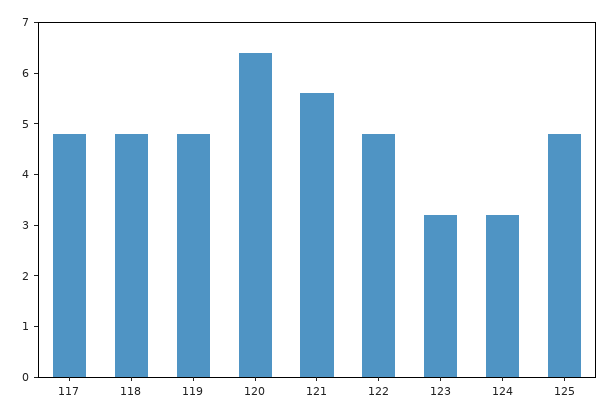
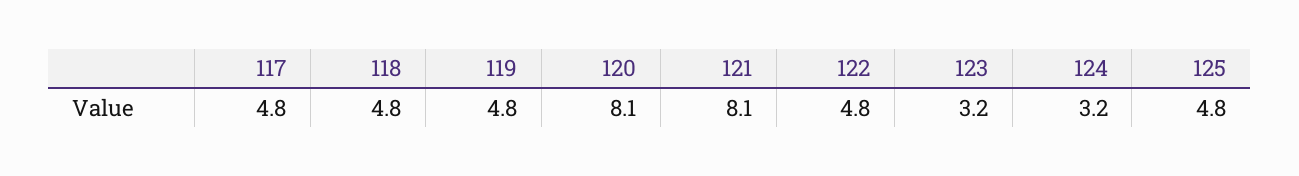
  {
    "117": 4.8,
    "118": 4.8,
    "119": 4.8,
-   "120": 6.5,
+   "120": 8.1,
-   "121": 5.5,
+   "121": 8.1,
    "122": 4.8,
    "123": 3.2,
    "124": 3.2,
    "125": 4.8
  }

